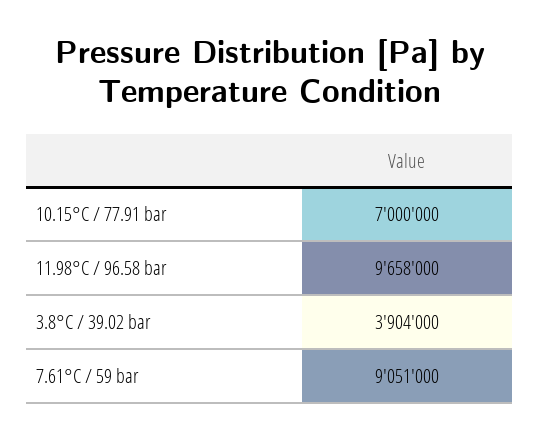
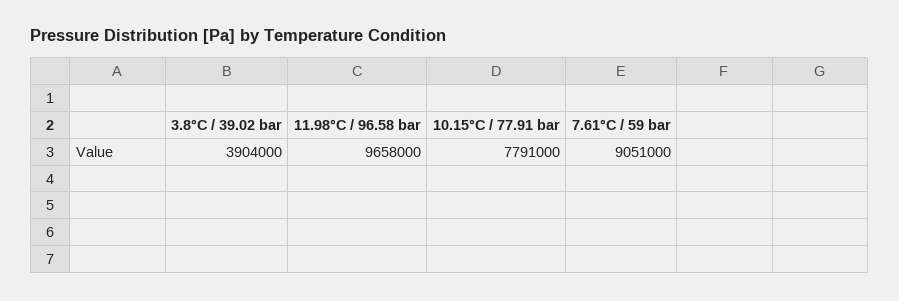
  {
-   "10.15°C / 77.91 bar": 7000000,
+   "10.15°C / 77.91 bar": 7791000,
    "11.98°C / 96.58 bar": 9658000,
    "3.8°C / 39.02 bar": 3904000,
    "7.61°C / 59 bar": 9051000
  }

